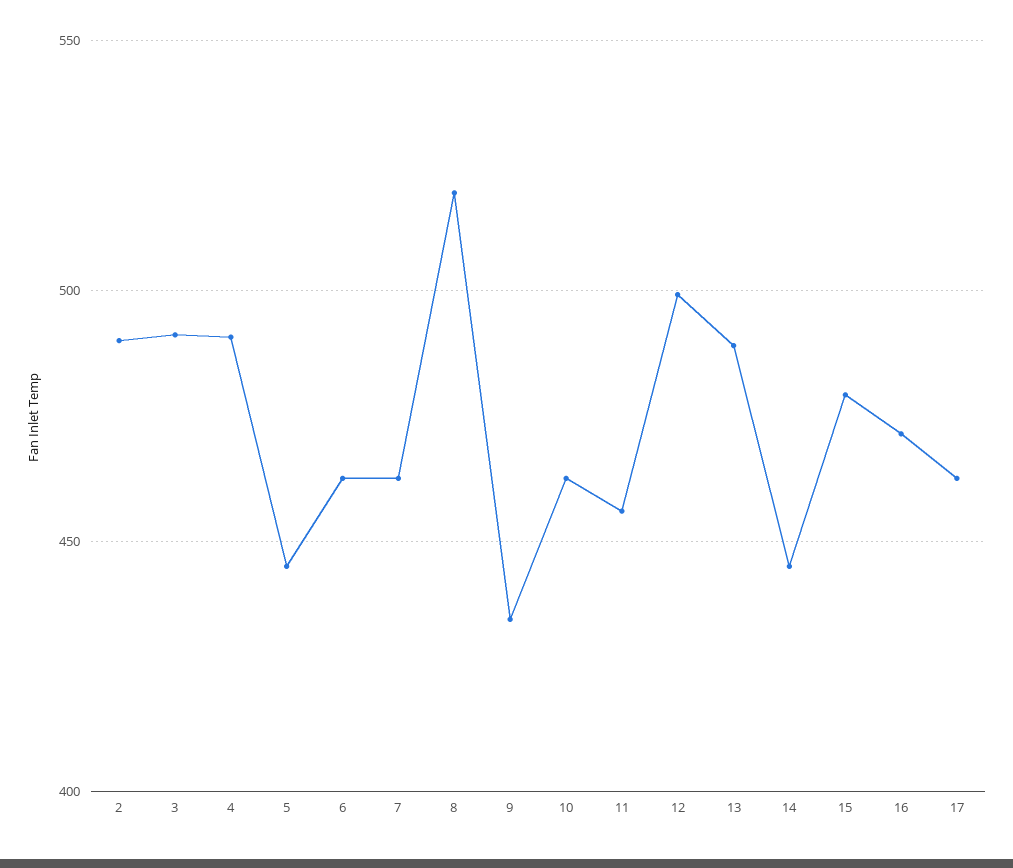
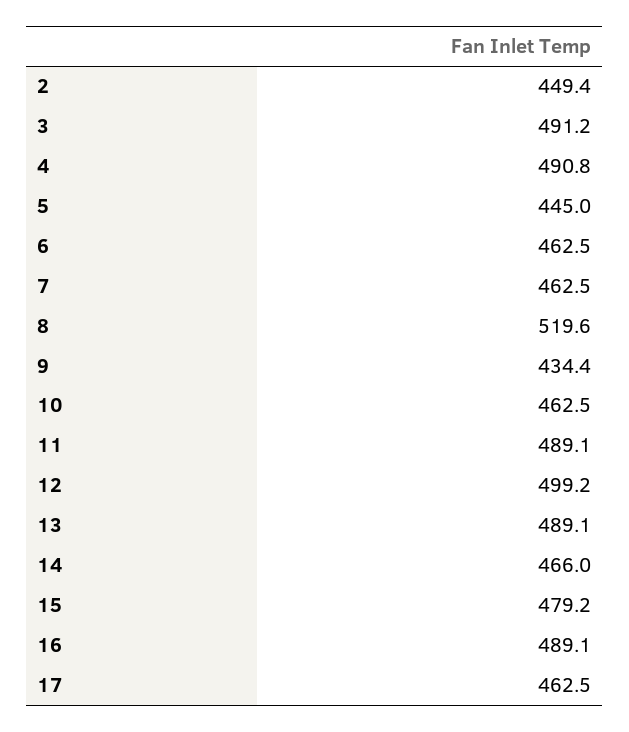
  {
-   "2": 490,
+   "2": 449.4,
    "3": 491.2,
    "4": 490.8,
    "5": 445,
    "6": 462.5,
    "7": 462.5,
    "8": 519.6,
    "9": 434.4,
    "10": 462.5,
-   "11": 455,
+   "11": 489.1,
    "12": 499.2,
    "13": 489.1,
-   "14": 445,
+   "14": 466,
    "15": 479.2,
-   "16": 470,
+   "16": 489.1,
    "17": 462.5
  }

